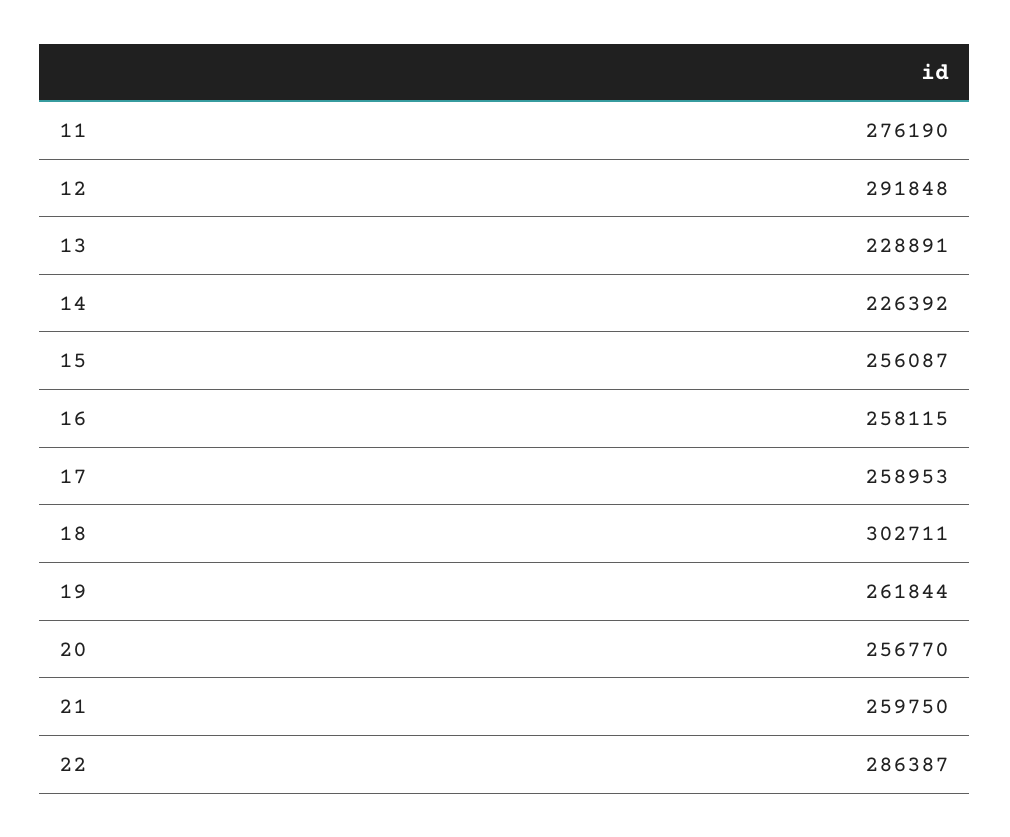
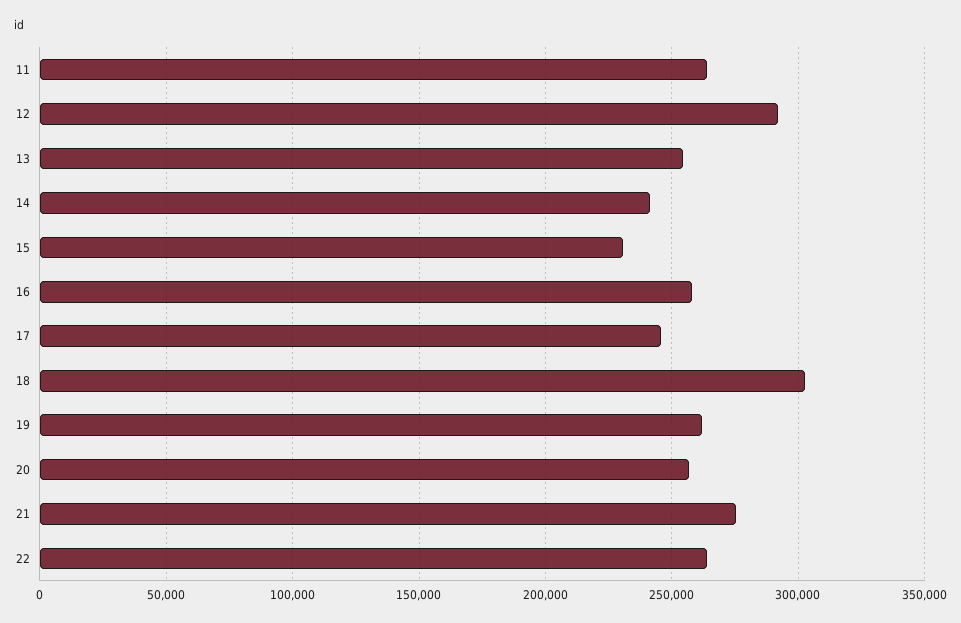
  {
-   "11": 276190,
+   "11": 265000,
    "12": 291848,
-   "13": 228891,
+   "13": 255000,
-   "14": 226392,
+   "14": 240000,
-   "15": 256087,
+   "15": 230000,
    "16": 258115,
-   "17": 258953,
+   "17": 245000,
    "18": 302711,
    "19": 261844,
    "20": 256770,
-   "21": 259750,
+   "21": 275000,
-   "22": 286387
+   "22": 265000
  }

